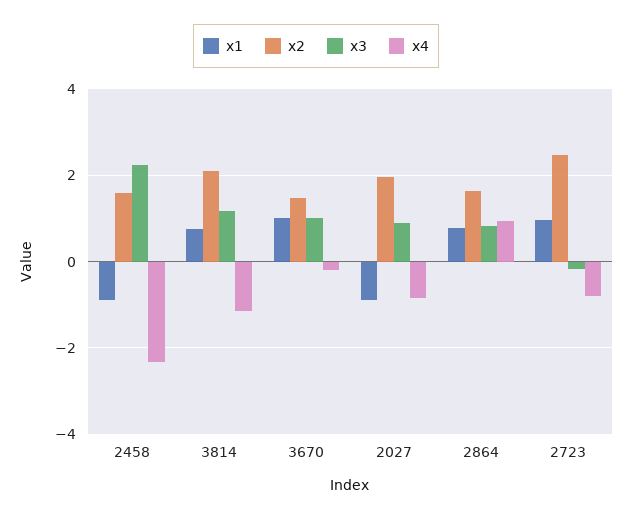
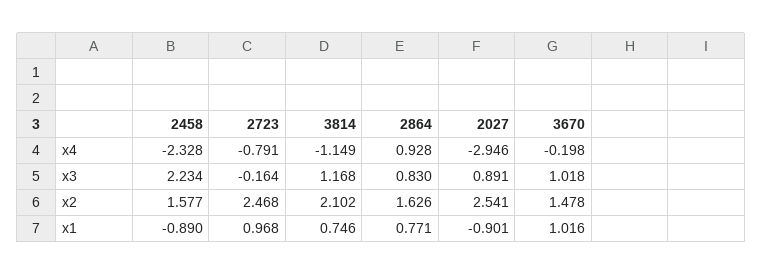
  {
    "x1": {
      "2458": -0.89,
      "3814": 0.746,
      "3670": 1.016,
      "2027": -0.901,
      "2864": 0.771,
      "2723": 0.968
    },
    "x2": {
      "2458": 1.577,
      "3814": 2.102,
      "3670": 1.478,
-     "2027": 2,
+     "2027": 2.541,
      "2864": 1.626,
      "2723": 2.468
    },
    "x3": {
      "2458": 2.234,
      "3814": 1.168,
      "3670": 1.018,
      "2027": 0.891,
      "2864": 0.83,
      "2723": -0.164
    },
    "x4": {
      "2458": -2.328,
      "3814": -1.149,
      "3670": -0.198,
-     "2027": -0.8,
+     "2027": -2.946,
      "2864": 0.928,
      "2723": -0.791
    }
  }

